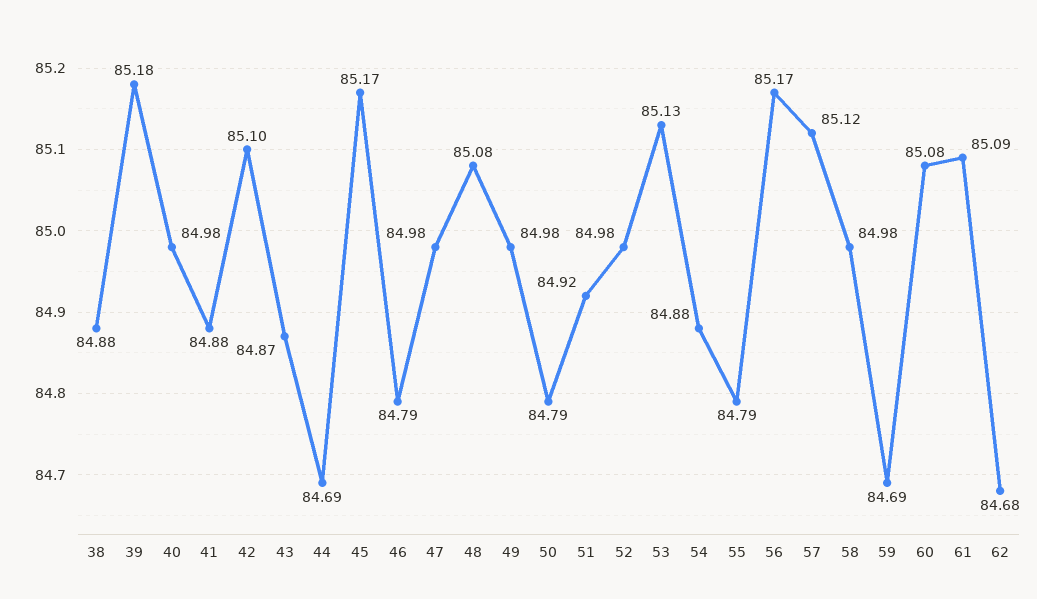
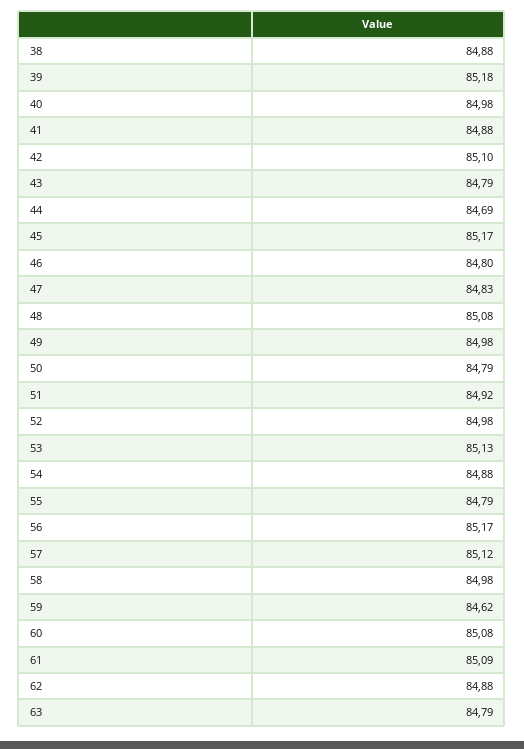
  {
    "38": 84.88,
    "39": 85.18,
    "40": 84.98,
    "41": 84.88,
    "42": 85.1,
-   "43": 84.87,
+   "43": 84.79,
    "44": 84.69,
    "45": 85.17,
-   "46": 84.79,
+   "46": 84.8,
-   "47": 84.98,
+   "47": 84.83,
    "48": 85.08,
    "49": 84.98,
    "50": 84.79,
    "51": 84.92,
    "52": 84.98,
    "53": 85.13,
    "54": 84.88,
    "55": 84.79,
    "56": 85.17,
    "57": 85.12,
    "58": 84.98,
-   "59": 84.69,
+   "59": 84.62,
    "60": 85.08,
    "61": 85.09,
-   "62": 84.68
+   "62": 84.88,
+   "63": 84.79
  }

